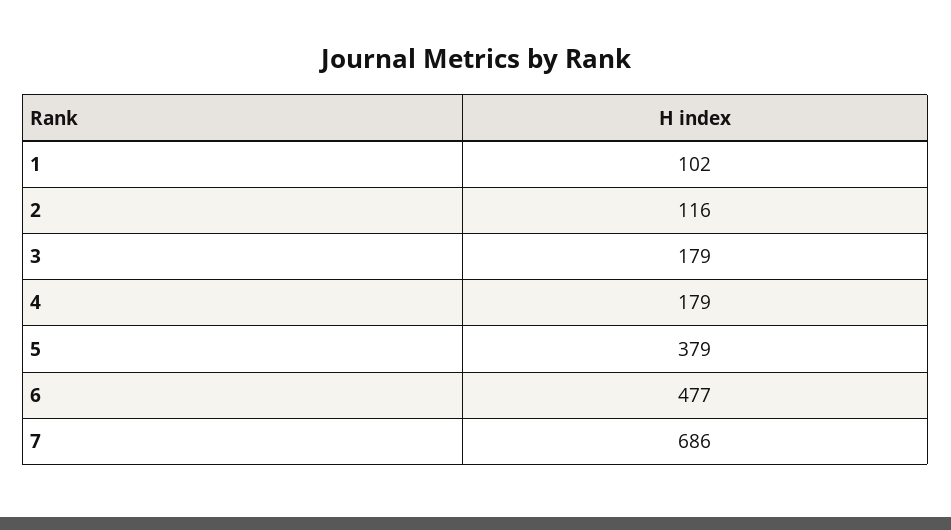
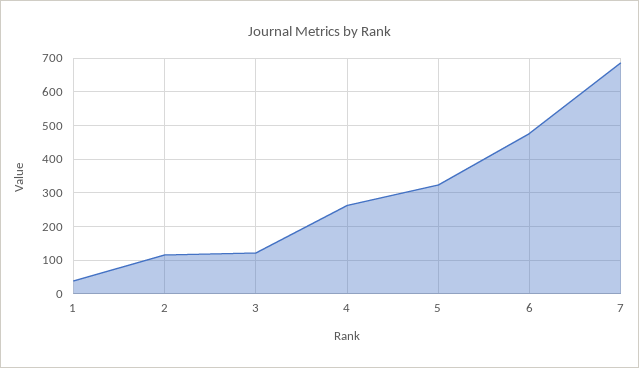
  {
-   "1": 102,
+   "1": 40,
    "2": 116,
-   "3": 179,
+   "3": 120,
-   "4": 179,
+   "4": 260,
-   "5": 379,
+   "5": 320,
    "6": 477,
    "7": 686
  }

